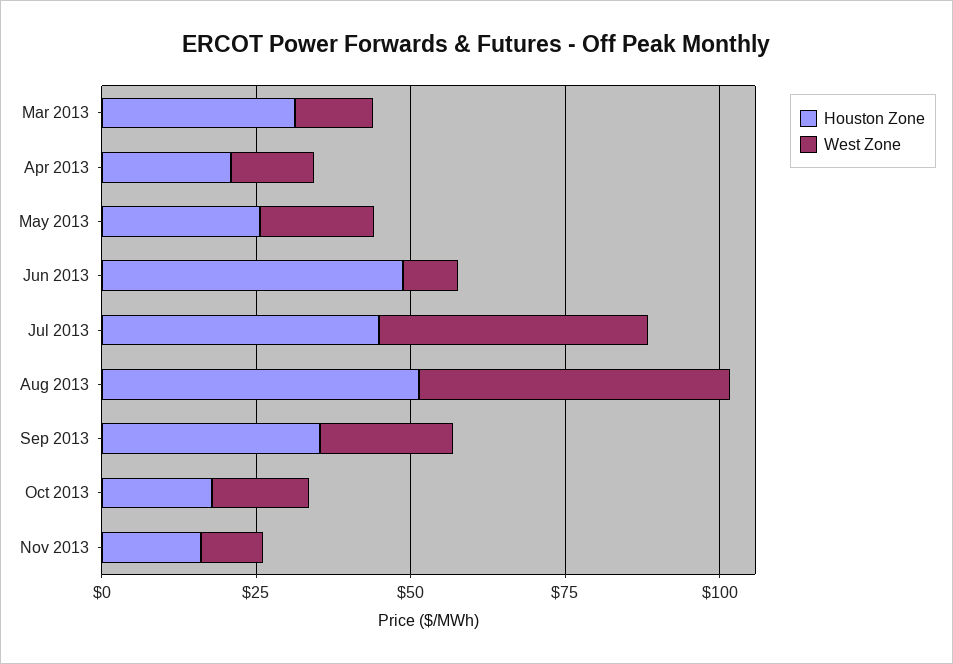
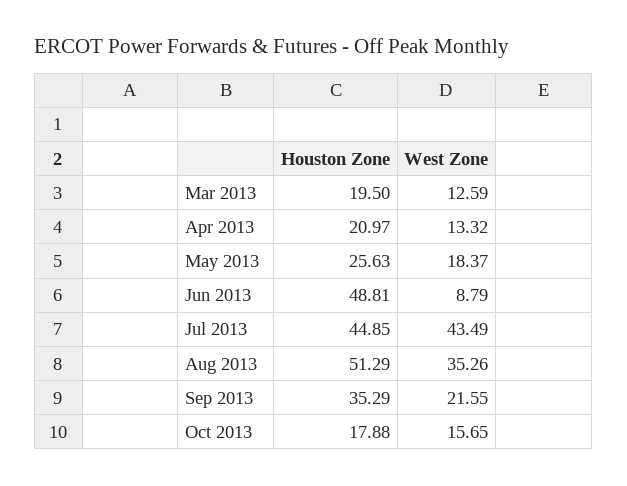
  {
    "Houston Zone": {
-     "Mar 2013": 30,
+     "Mar 2013": 19.5,
      "Apr 2013": 20.97,
      "May 2013": 25.63,
      "Jun 2013": 48.81,
      "Jul 2013": 44.85,
      "Aug 2013": 51.29,
      "Sep 2013": 35.29,
-     "Oct 2013": 17.88,
+     "Oct 2013": 17.88
-     "Nov 2013": 15
    },
    "West Zone": {
      "Mar 2013": 12.59,
      "Apr 2013": 13.32,
      "May 2013": 18.37,
      "Jun 2013": 8.79,
      "Jul 2013": 43.49,
-     "Aug 2013": 50,
+     "Aug 2013": 35.26,
      "Sep 2013": 21.55,
-     "Oct 2013": 15.65,
+     "Oct 2013": 15.65
-     "Nov 2013": 10
    }
  }

